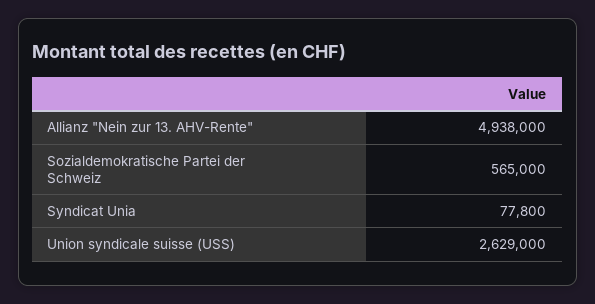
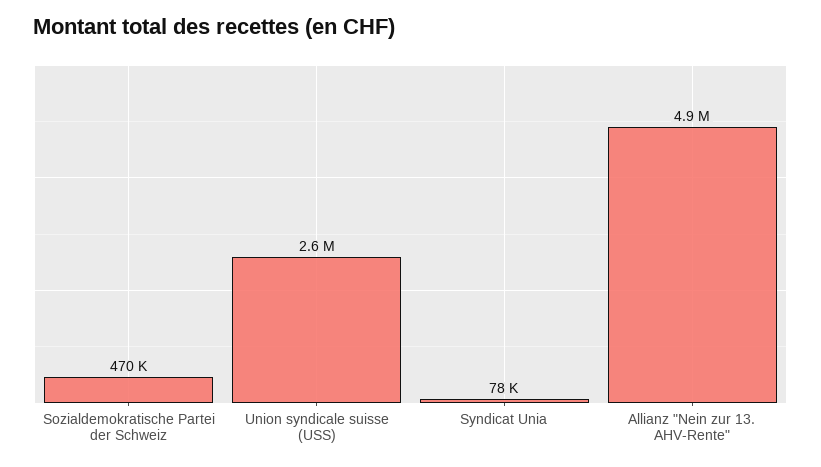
  {
    "Allianz \"Nein zur 13. AHV-Rente\"": 4938000,
-   "Sozialdemokratische Partei der Schweiz": 565000,
+   "Sozialdemokratische Partei der Schweiz": 470000,
    "Syndicat Unia": 77800,
    "Union syndicale suisse (USS)": 2629000
  }

